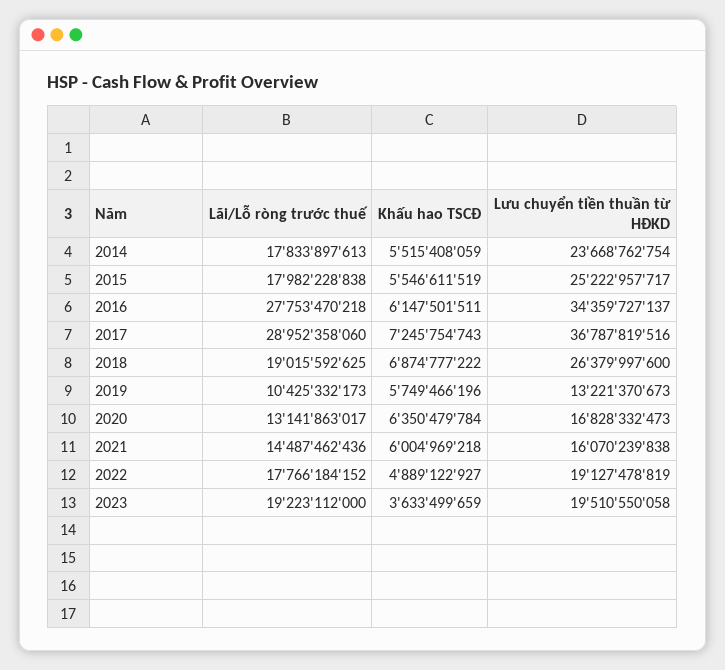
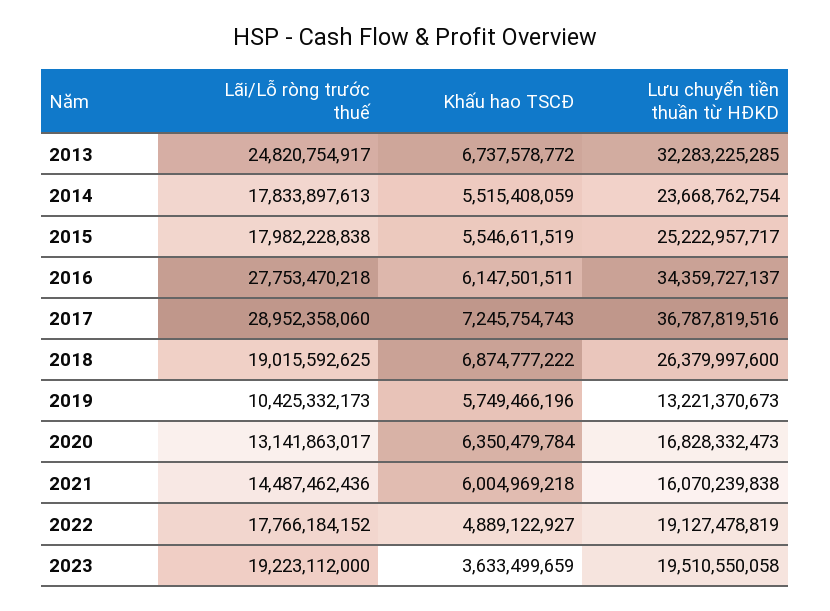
  {
    "Lãi/Lỗ ròng trước thuế": {
      "2014": 17833897613,
      "2015": 17982228838,
      "2016": 27753470218,
      "2017": 28952358060,
      "2018": 19015592625,
      "2019": 10425332173,
      "2020": 13141863017,
      "2021": 14487462436,
      "2022": 17766184152,
-     "2023": 19223112000
+     "2023": 19223112000,
+     "2013": 24820754917
    },
    "Khấu hao TSCĐ": {
      "2014": 5515408059,
      "2015": 5546611519,
      "2016": 6147501511,
      "2017": 7245754743,
      "2018": 6874777222,
      "2019": 5749466196,
      "2020": 6350479784,
      "2021": 6004969218,
      "2022": 4889122927,
-     "2023": 3633499659
+     "2023": 3633499659,
+     "2013": 6737578772
    },
    "Lưu chuyển tiền thuần từ HĐKD": {
      "2014": 23668762754,
      "2015": 25222957717,
      "2016": 34359727137,
      "2017": 36787819516,
      "2018": 26379997600,
      "2019": 13221370673,
      "2020": 16828332473,
      "2021": 16070239838,
      "2022": 19127478819,
-     "2023": 19510550058
+     "2023": 19510550058,
+     "2013": 32283225285
    }
  }

